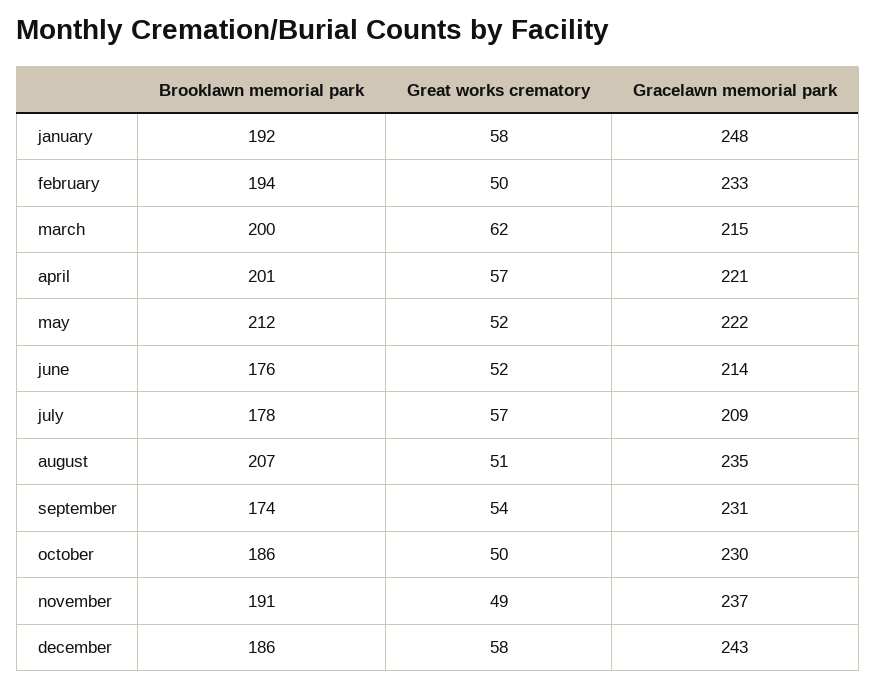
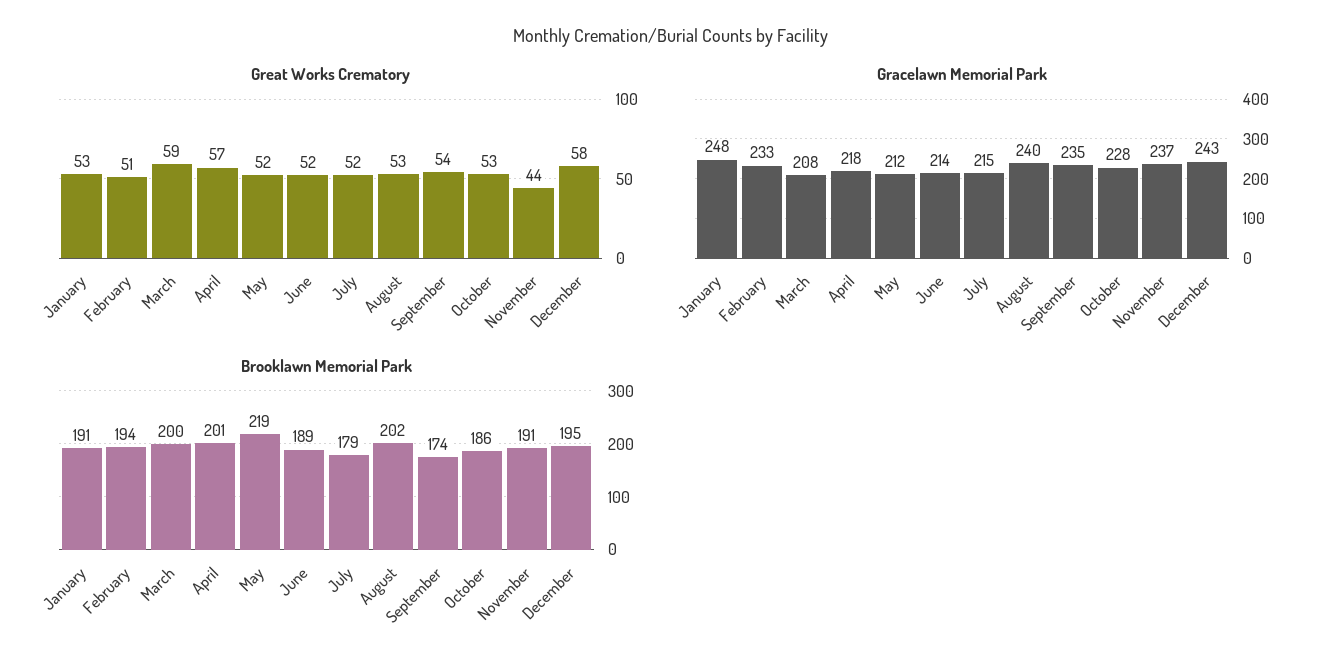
  {
    "Brooklawn memorial park": {
-     "january": 192,
+     "january": 191,
      "february": 194,
      "march": 200,
      "april": 201,
-     "may": 212,
+     "may": 219,
-     "june": 176,
+     "june": 189,
-     "july": 178,
+     "july": 179,
-     "august": 207,
+     "august": 202,
      "september": 174,
      "october": 186,
      "november": 191,
-     "december": 186
+     "december": 195
    },
    "Great works crematory": {
-     "january": 58,
+     "january": 53,
-     "february": 50,
+     "february": 51,
-     "march": 62,
+     "march": 59,
      "april": 57,
      "may": 52,
      "june": 52,
-     "july": 57,
+     "july": 52,
-     "august": 51,
+     "august": 53,
      "september": 54,
-     "october": 50,
+     "october": 53,
-     "november": 49,
+     "november": 44,
      "december": 58
    },
    "Gracelawn memorial park": {
      "january": 248,
      "february": 233,
-     "march": 215,
+     "march": 208,
-     "april": 221,
+     "april": 218,
-     "may": 222,
+     "may": 212,
      "june": 214,
-     "july": 209,
+     "july": 215,
-     "august": 235,
+     "august": 240,
-     "september": 231,
+     "september": 235,
-     "october": 230,
+     "october": 228,
      "november": 237,
      "december": 243
    }
  }

